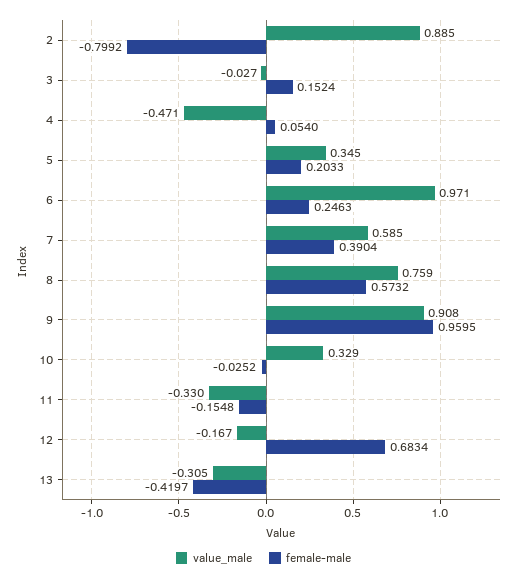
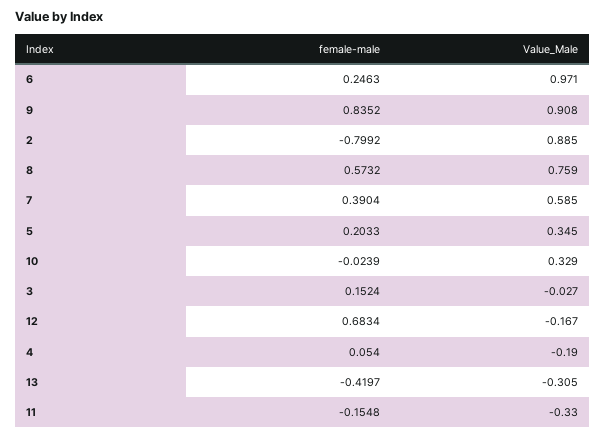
  {
    "value_male": {
      "2": 0.885,
      "3": -0.027,
-     "4": -0.471,
+     "4": -0.19,
      "5": 0.345,
      "6": 0.971,
      "7": 0.585,
      "8": 0.759,
      "9": 0.908,
      "10": 0.329,
      "11": -0.33,
      "12": -0.167,
      "13": -0.305
    },
    "female-male": {
      "2": -0.7992,
      "3": 0.1524,
      "4": 0.054,
      "5": 0.2033,
      "6": 0.2463,
      "7": 0.3904,
      "8": 0.5732,
-     "9": 0.9595,
+     "9": 0.8352,
-     "10": -0.0252,
+     "10": -0.0239,
      "11": -0.1548,
      "12": 0.6834,
      "13": -0.4197
    }
  }

